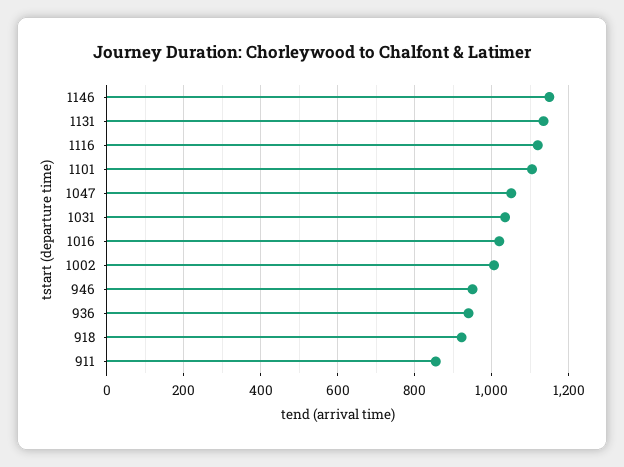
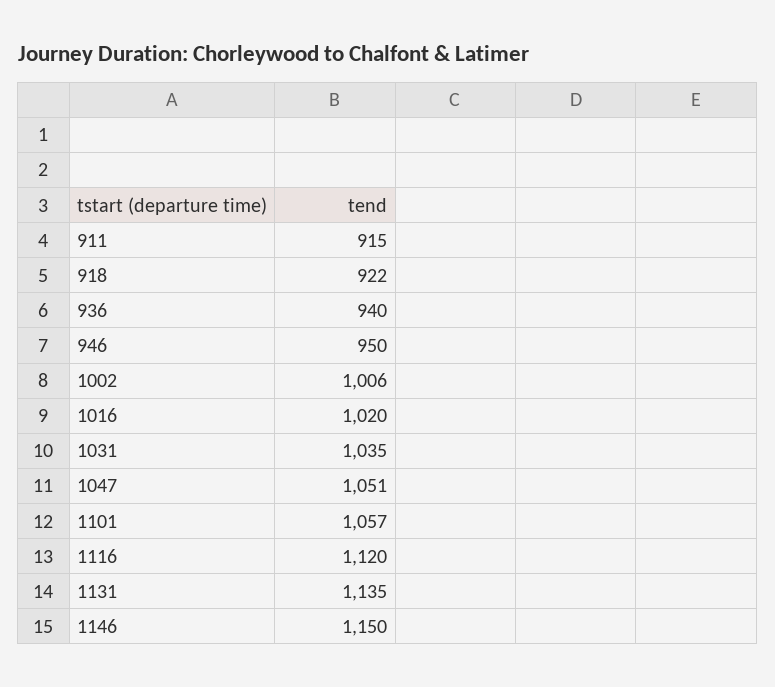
  {
    "1146": 1150,
    "1131": 1135,
    "1116": 1120,
-   "1101": 1100,
+   "1101": 1057,
    "1047": 1051,
    "1031": 1035,
    "1016": 1020,
    "1002": 1006,
    "946": 950,
    "936": 940,
    "918": 922,
-   "911": 860
+   "911": 915
  }

